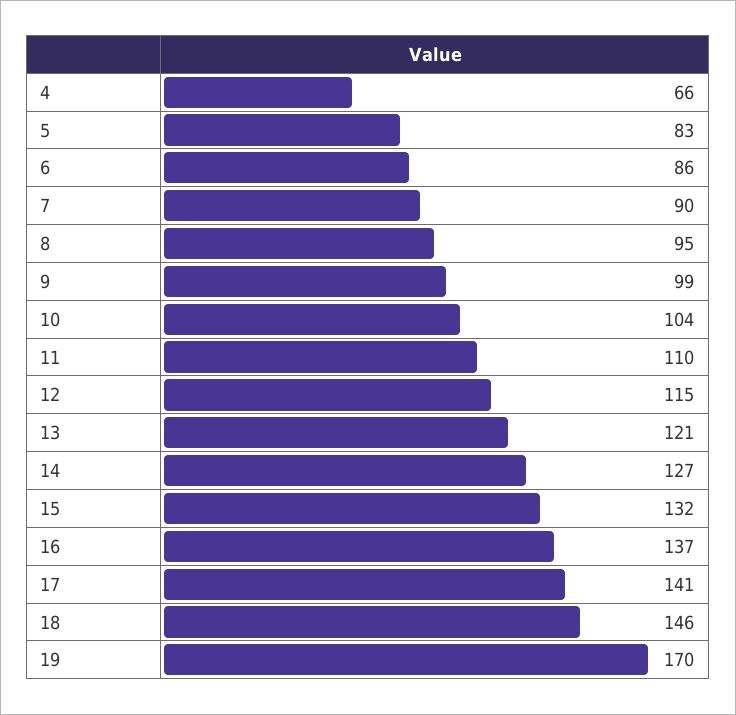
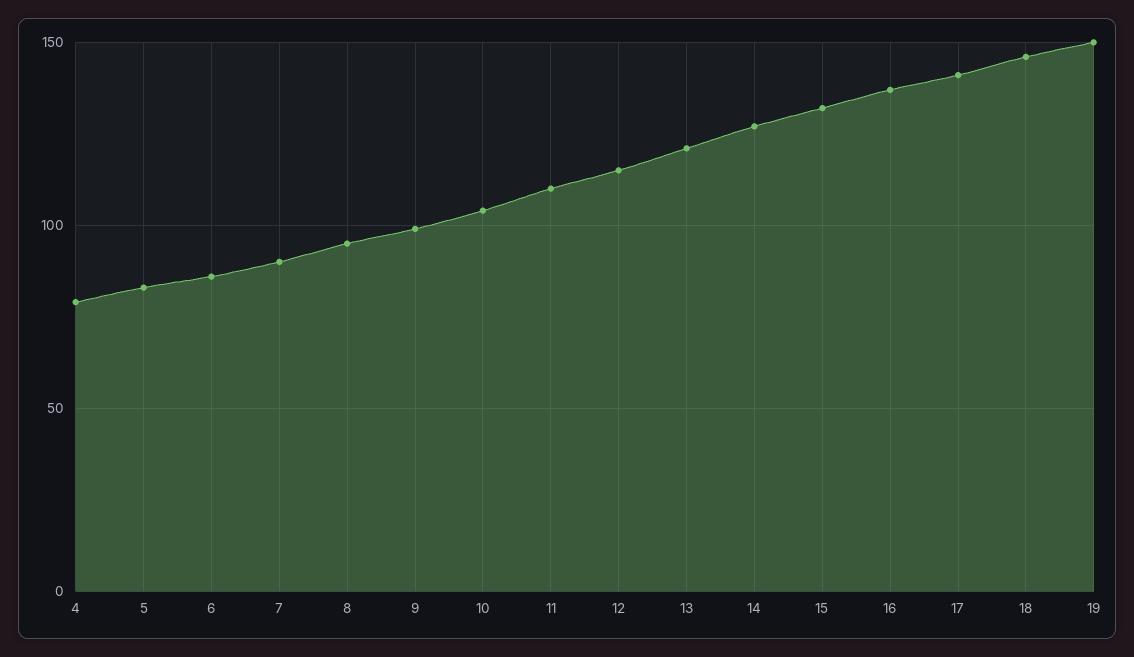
  {
-   "4": 66,
+   "4": 80,
    "5": 83,
    "6": 86,
    "7": 90,
    "8": 95,
    "9": 99,
    "10": 104,
    "11": 110,
    "12": 115,
    "13": 121,
    "14": 127,
    "15": 132,
    "16": 137,
    "17": 141,
    "18": 146,
-   "19": 170
+   "19": 150
  }

